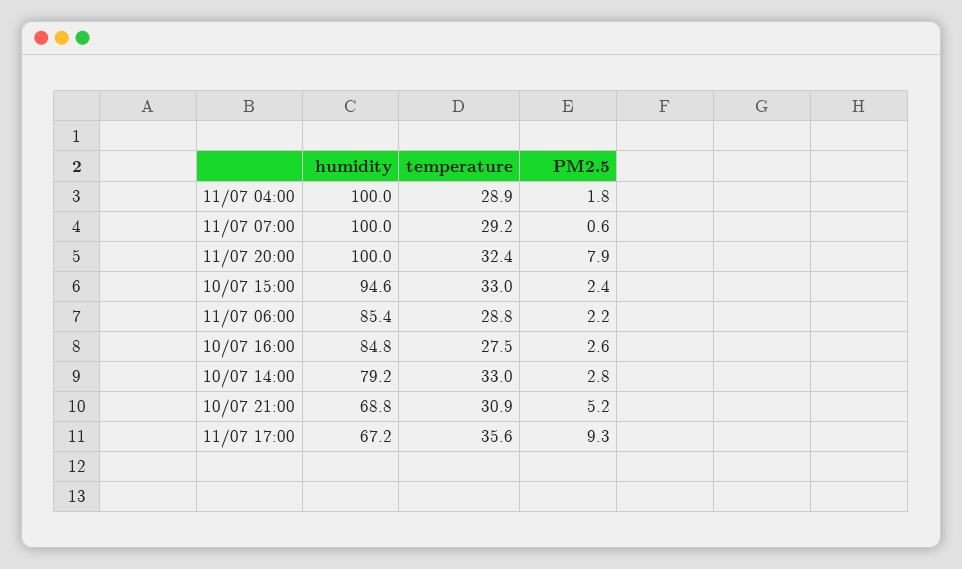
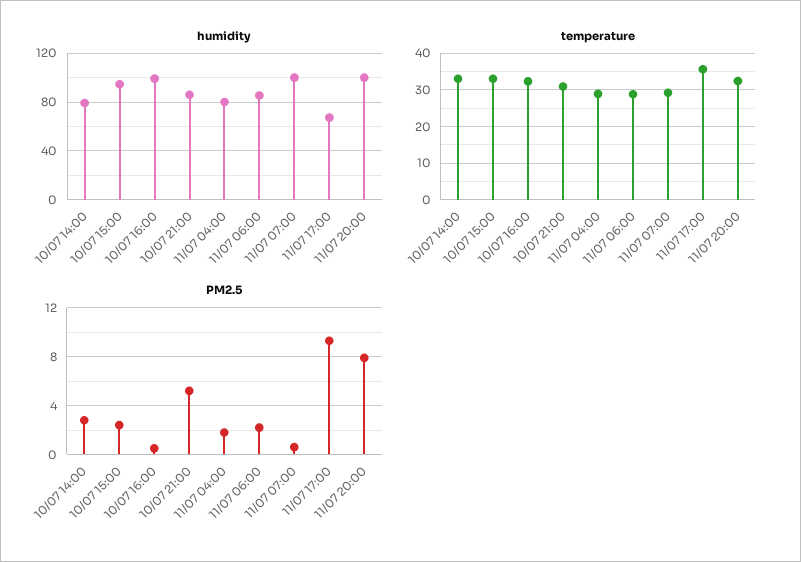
  {
    "humidity": {
-     "11/07 04:00": 100,
+     "11/07 04:00": 80,
      "11/07 07:00": 100,
      "11/07 20:00": 100,
      "10/07 15:00": 94.6,
      "11/07 06:00": 85.4,
-     "10/07 16:00": 84.8,
+     "10/07 16:00": 100,
      "10/07 14:00": 79.2,
-     "10/07 21:00": 68.8,
+     "10/07 21:00": 85,
      "11/07 17:00": 67.2
    },
    "temperature": {
      "11/07 04:00": 28.9,
      "11/07 07:00": 29.2,
      "11/07 20:00": 32.4,
      "10/07 15:00": 33,
      "11/07 06:00": 28.8,
-     "10/07 16:00": 27.5,
+     "10/07 16:00": 32,
      "10/07 14:00": 33,
      "10/07 21:00": 30.9,
      "11/07 17:00": 35.6
    },
    "PM2.5": {
      "11/07 04:00": 1.8,
      "11/07 07:00": 0.6,
      "11/07 20:00": 7.9,
      "10/07 15:00": 2.4,
      "11/07 06:00": 2.2,
-     "10/07 16:00": 2.6,
+     "10/07 16:00": 0.5,
      "10/07 14:00": 2.8,
      "10/07 21:00": 5.2,
      "11/07 17:00": 9.3
    }
  }

